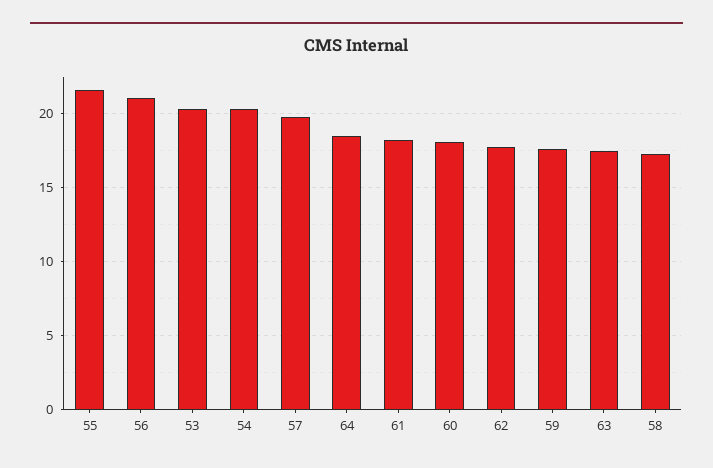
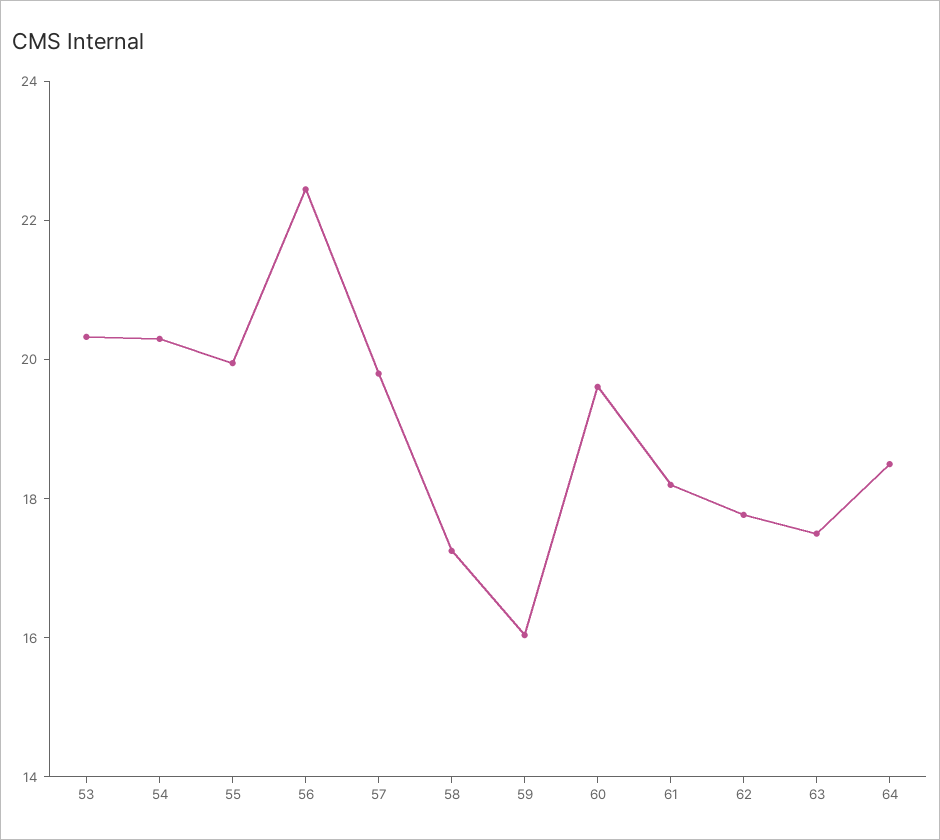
  {
-   "55": 21.5,
+   "55": 20,
-   "56": 21,
+   "56": 22.5,
    "53": 20.5,
    "54": 20.5,
    "57": 20,
    "64": 18.5,
    "61": 18,
-   "60": 18,
+   "60": 19.5,
    "62": 18,
-   "59": 17.5,
+   "59": 16,
    "63": 17.5,
    "58": 17.5
  }

